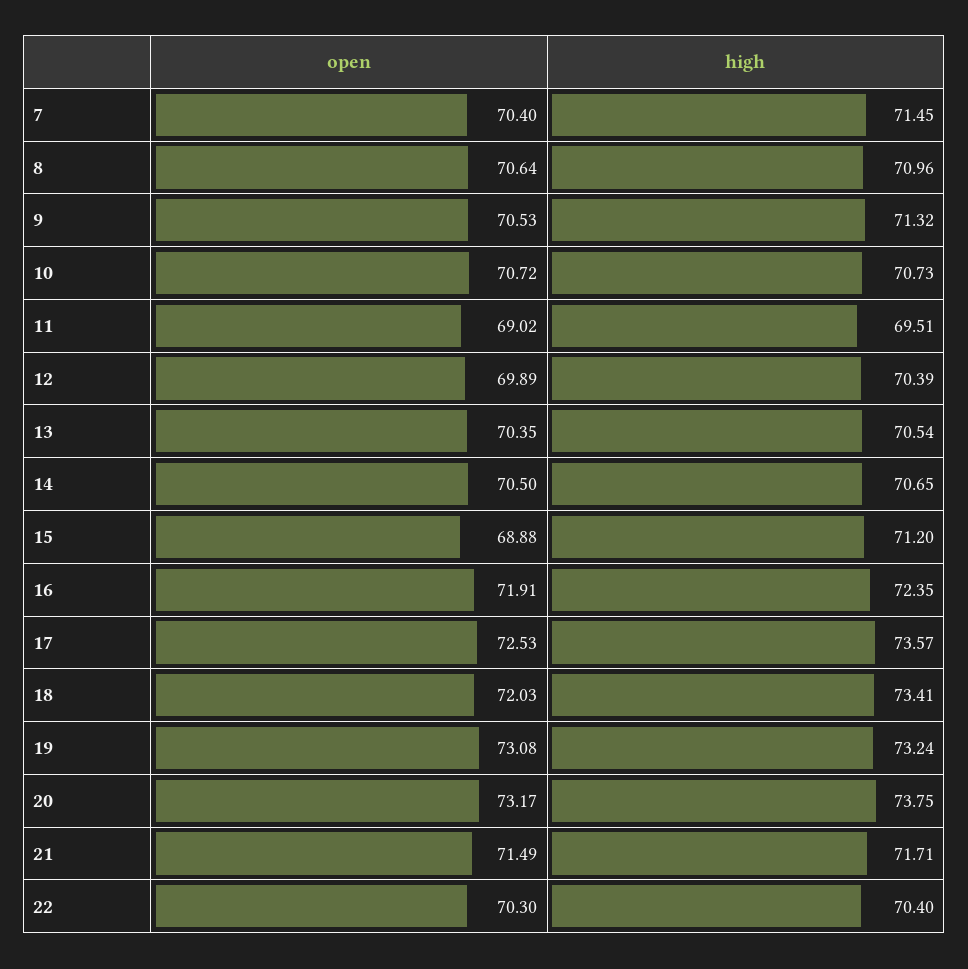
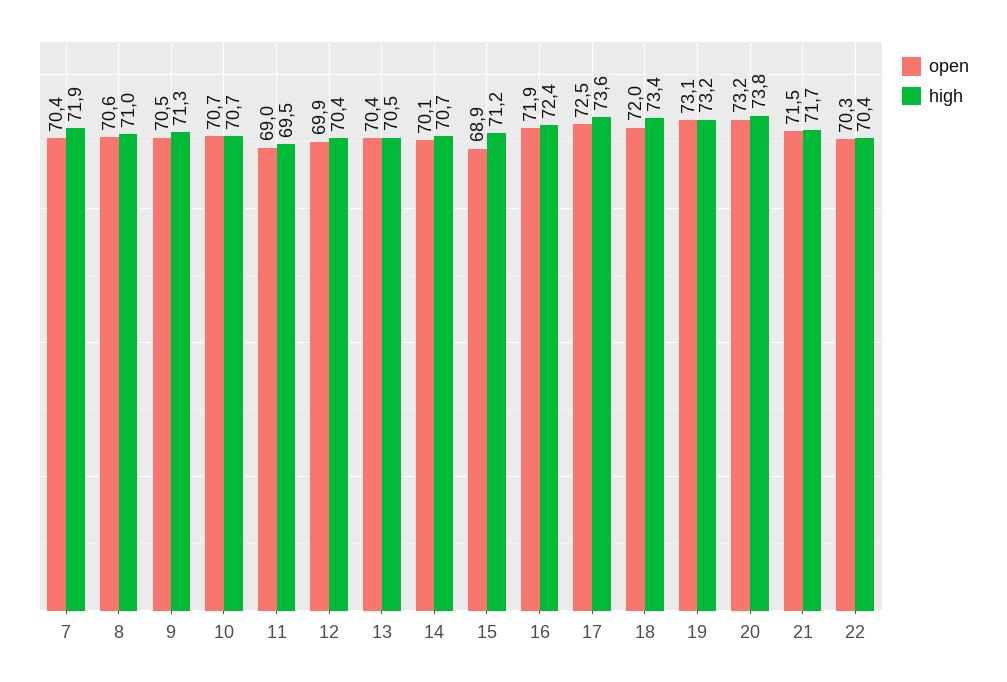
  {
    "open": {
      "7": 70.4,
      "8": 70.64,
      "9": 70.53,
      "10": 70.72,
      "11": 69.02,
      "12": 69.89,
      "13": 70.35,
-     "14": 70.5,
+     "14": 70.1,
      "15": 68.88,
      "16": 71.91,
      "17": 72.53,
      "18": 72.03,
      "19": 73.08,
      "20": 73.17,
      "21": 71.49,
      "22": 70.3
    },
    "high": {
-     "7": 71.45,
+     "7": 71.9,
      "8": 70.96,
      "9": 71.32,
      "10": 70.73,
      "11": 69.51,
      "12": 70.39,
      "13": 70.54,
      "14": 70.65,
      "15": 71.2,
      "16": 72.35,
      "17": 73.57,
      "18": 73.41,
      "19": 73.24,
      "20": 73.75,
      "21": 71.71,
      "22": 70.4
    }
  }

